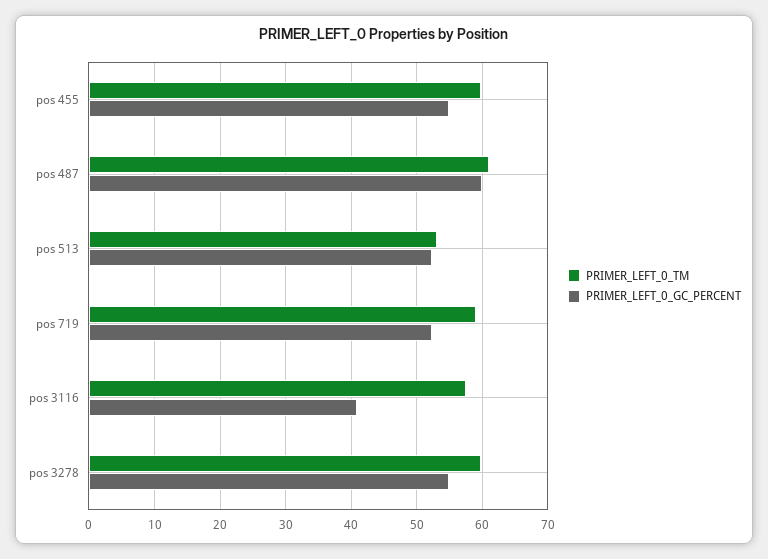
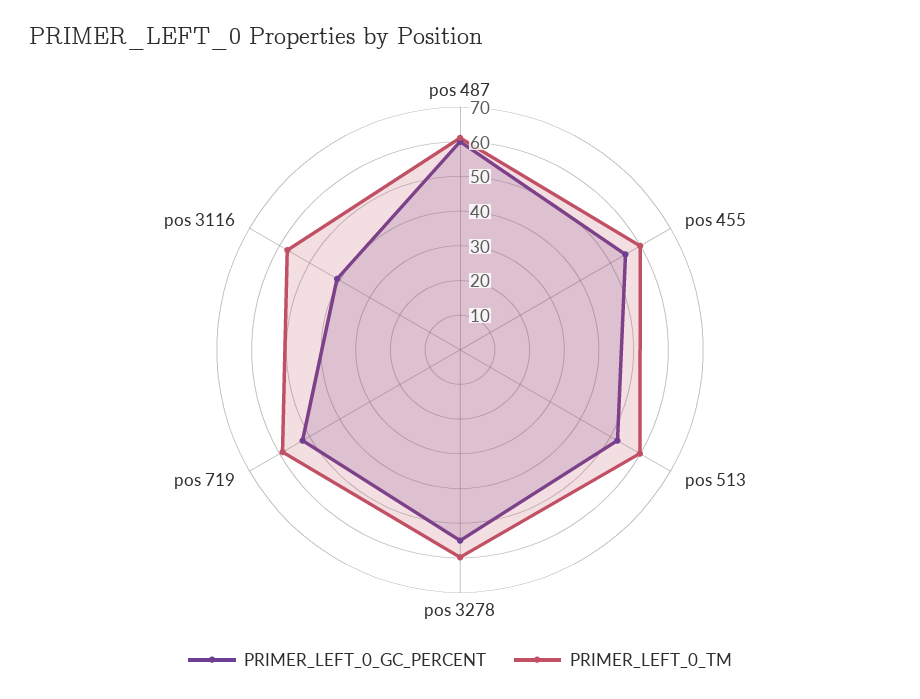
  {
    "PRIMER_LEFT_0_TM": {
      "pos 455": 60,
      "pos 487": 61,
-     "pos 513": 53,
+     "pos 513": 60,
      "pos 719": 59,
      "pos 3116": 57,
      "pos 3278": 60
    },
    "PRIMER_LEFT_0_GC_PERCENT": {
      "pos 455": 55,
      "pos 487": 60,
      "pos 513": 52,
      "pos 719": 52,
      "pos 3116": 41,
      "pos 3278": 55
    }
  }

